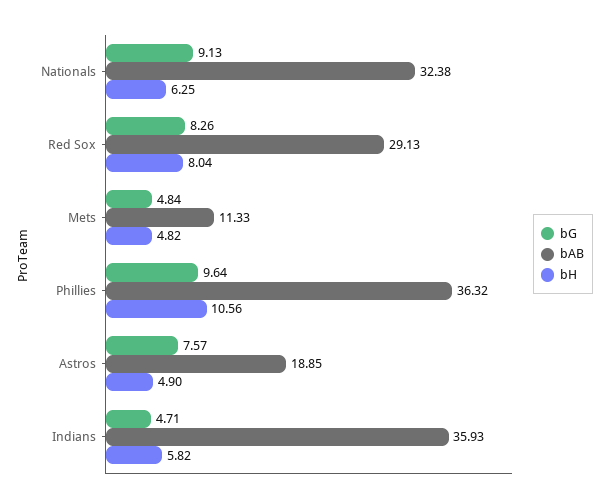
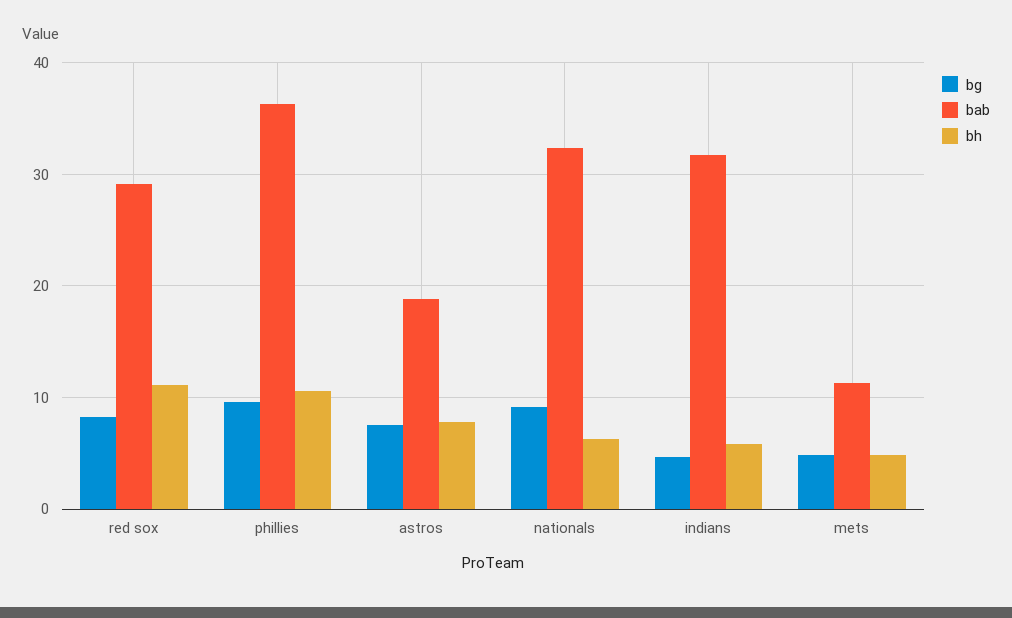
  {
    "bG": {
      "Nationals": 9.13,
      "Red Sox": 8.26,
      "Mets": 4.84,
      "Phillies": 9.64,
      "Astros": 7.57,
      "Indians": 4.71
    },
    "bAB": {
      "Nationals": 32.38,
      "Red Sox": 29.13,
      "Mets": 11.33,
      "Phillies": 36.32,
      "Astros": 18.85,
-     "Indians": 35.93
+     "Indians": 32
    },
    "bH": {
      "Nationals": 6.25,
-     "Red Sox": 8.04,
+     "Red Sox": 11,
      "Mets": 4.82,
      "Phillies": 10.56,
-     "Astros": 4.9,
+     "Astros": 8,
      "Indians": 5.82
    }
  }

